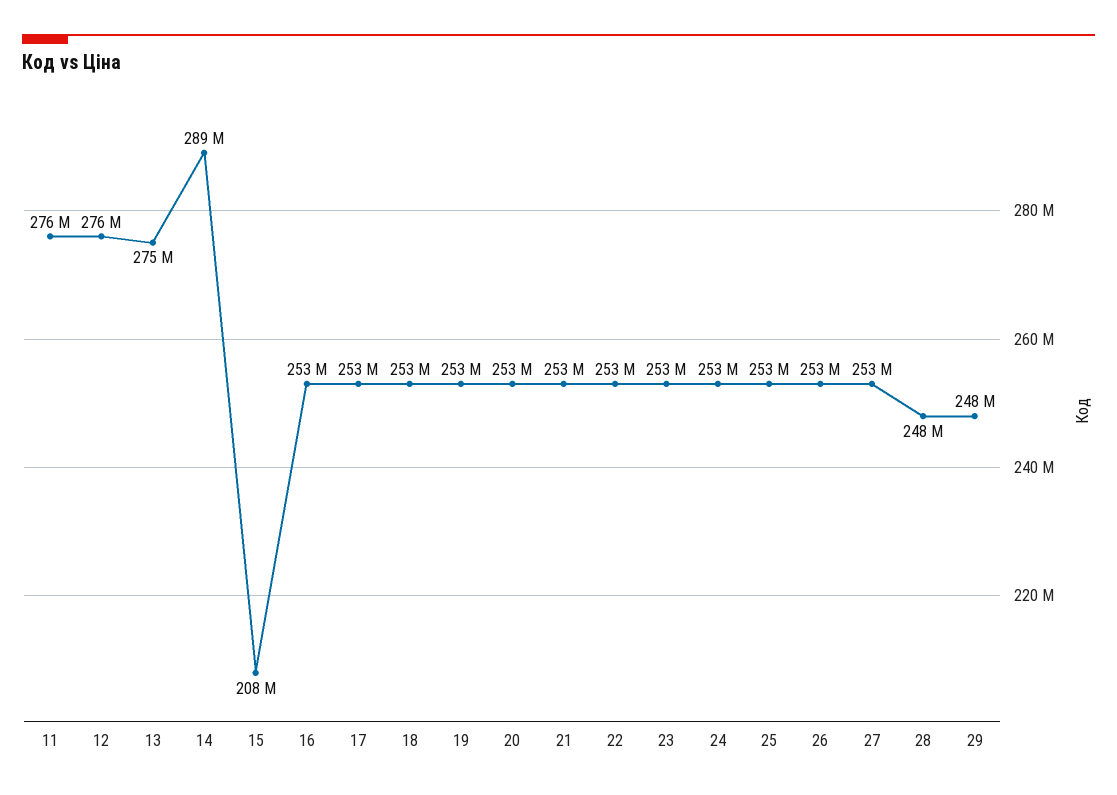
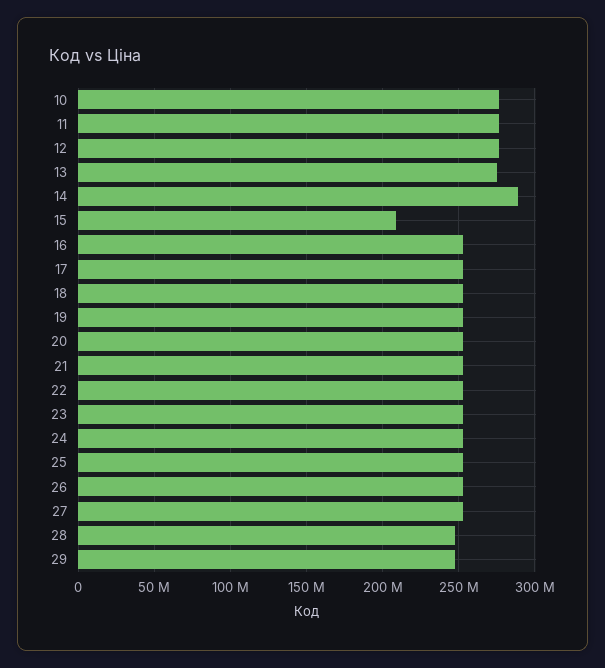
  {
    "11": 276000000,
    "12": 276000000,
    "13": 275000000,
    "14": 289000000,
    "15": 208000000,
    "16": 253000000,
    "17": 253000000,
    "18": 253000000,
    "19": 253000000,
    "20": 253000000,
    "21": 253000000,
    "22": 253000000,
    "23": 253000000,
    "24": 253000000,
    "25": 253000000,
    "26": 253000000,
    "27": 253000000,
    "28": 248000000,
-   "29": 248000000
+   "29": 248000000,
+   "10": 275000000
  }

